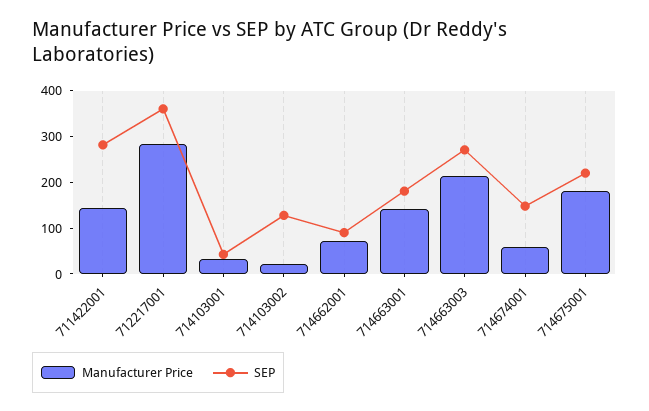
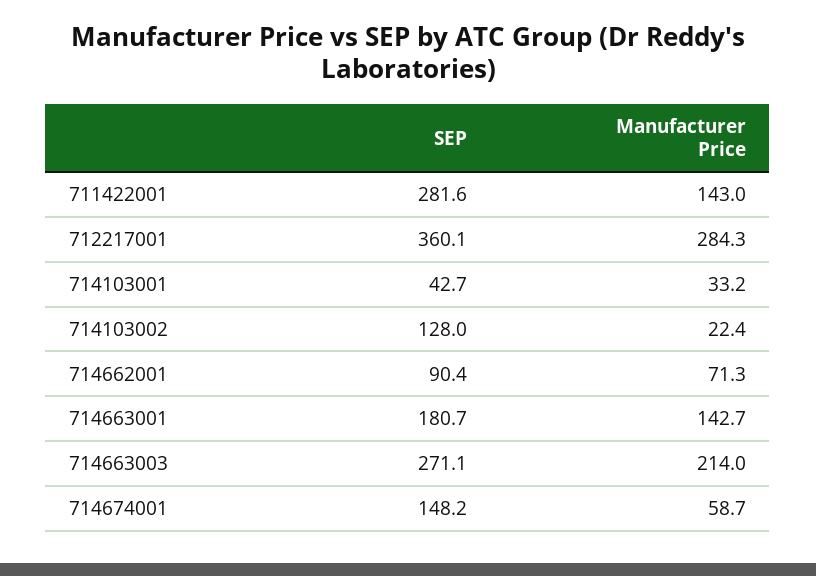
  {
    "Manufacturer Price": {
      "711422001": 143,
      "712217001": 284.3,
      "714103001": 33.2,
      "714103002": 22.4,
      "714662001": 71.3,
      "714663001": 142.7,
      "714663003": 214,
-     "714674001": 58.7,
+     "714674001": 58.7
-     "714675001": 180
    },
    "SEP": {
      "711422001": 281.6,
      "712217001": 360.1,
      "714103001": 42.7,
      "714103002": 128,
      "714662001": 90.4,
      "714663001": 180.7,
      "714663003": 271.1,
-     "714674001": 148.2,
+     "714674001": 148.2
-     "714675001": 220
    }
  }

